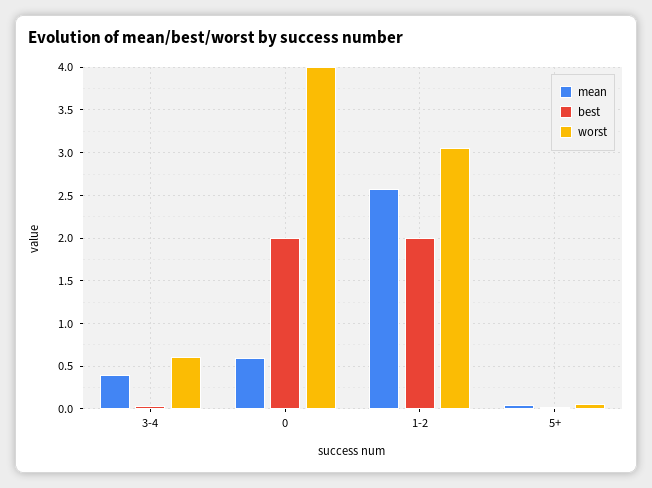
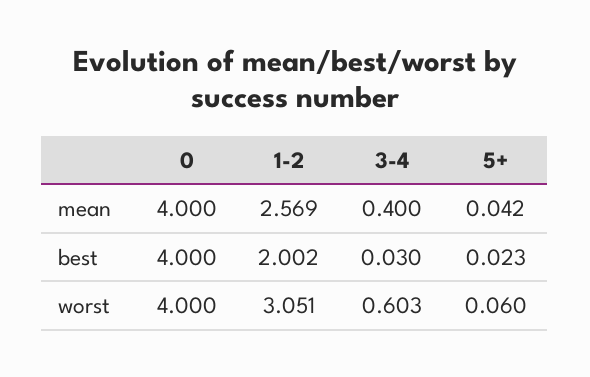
  {
    "mean": {
      "3-4": 0.4,
-     "0": 0.6,
+     "0": 4,
      "1-2": 2.569,
      "5+": 0.042
    },
    "best": {
      "3-4": 0.03,
-     "0": 2,
+     "0": 4,
      "1-2": 2.002,
      "5+": 0.023
    },
    "worst": {
      "3-4": 0.603,
      "0": 4,
      "1-2": 3.051,
      "5+": 0.06
    }
  }

